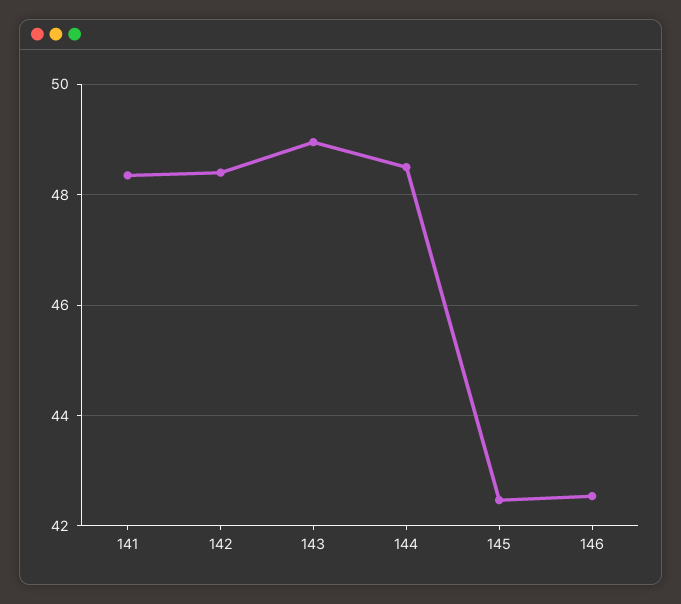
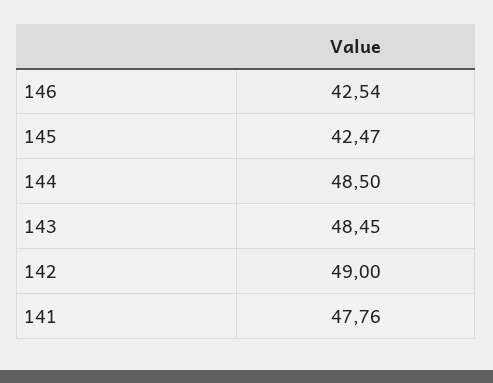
  {
-   "141": 48.4,
+   "141": 47.76,
-   "142": 48.4,
+   "142": 49,
-   "143": 49,
+   "143": 48.45,
    "144": 48.5,
    "145": 42.47,
    "146": 42.54
  }

